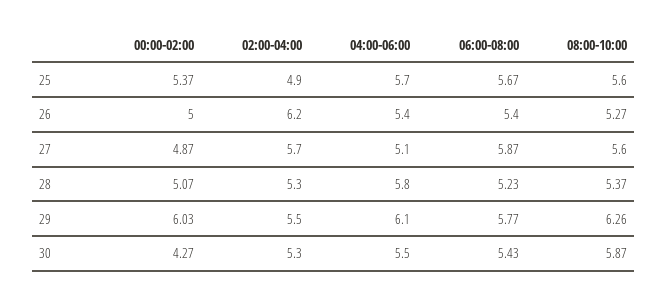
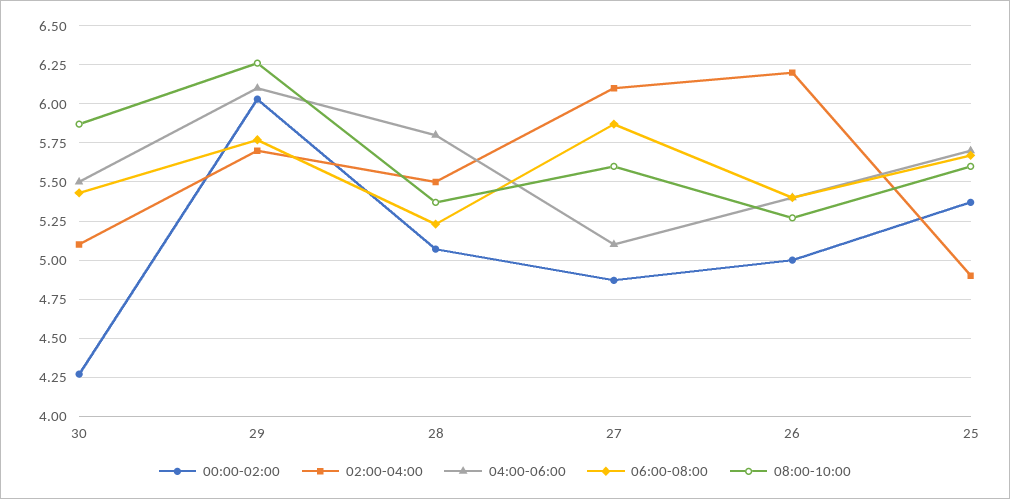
  {
    "00:00-02:00": {
      "25": 5.37,
      "26": 5,
      "27": 4.87,
      "28": 5.07,
      "29": 6.03,
      "30": 4.27
    },
    "02:00-04:00": {
      "25": 4.9,
      "26": 6.2,
-     "27": 5.7,
+     "27": 6.1,
-     "28": 5.3,
+     "28": 5.5,
-     "29": 5.5,
+     "29": 5.7,
-     "30": 5.3
+     "30": 5.1
    },
    "04:00-06:00": {
      "25": 5.7,
      "26": 5.4,
      "27": 5.1,
      "28": 5.8,
      "29": 6.1,
      "30": 5.5
    },
    "06:00-08:00": {
      "25": 5.67,
      "26": 5.4,
      "27": 5.87,
      "28": 5.23,
      "29": 5.77,
      "30": 5.43
    },
    "08:00-10:00": {
      "25": 5.6,
      "26": 5.27,
      "27": 5.6,
      "28": 5.37,
      "29": 6.26,
      "30": 5.87
    }
  }

